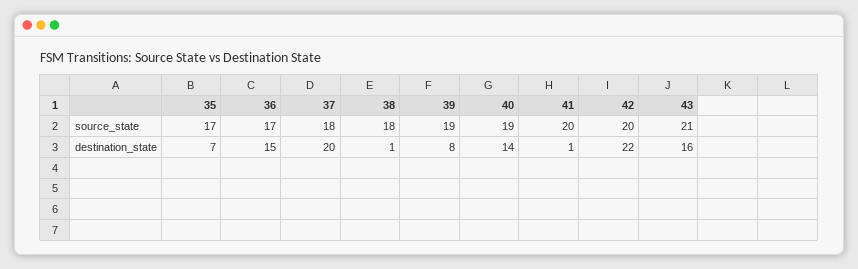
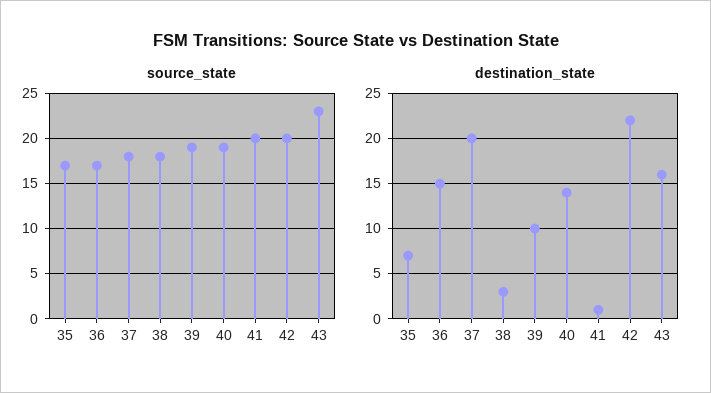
  {
    "source_state": {
      "35": 17,
      "36": 17,
      "37": 18,
      "38": 18,
      "39": 19,
      "40": 19,
      "41": 20,
      "42": 20,
-     "43": 21
+     "43": 23
    },
    "destination_state": {
      "35": 7,
      "36": 15,
      "37": 20,
-     "38": 1,
+     "38": 3,
-     "39": 8,
+     "39": 10,
      "40": 14,
      "41": 1,
      "42": 22,
      "43": 16
    }
  }

